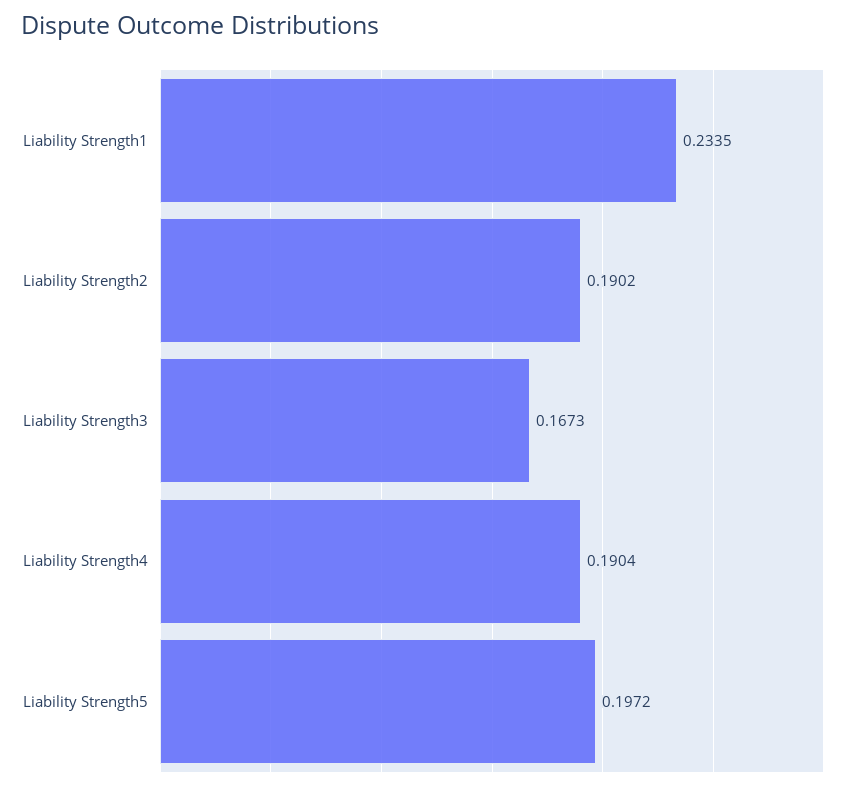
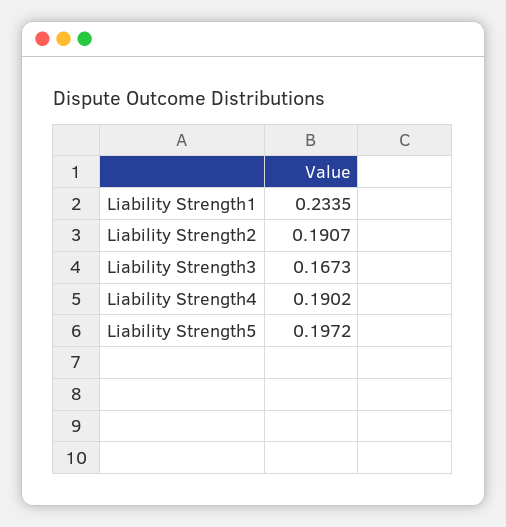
  {
    "Liability Strength1": 0.2335,
-   "Liability Strength2": 0.1902,
+   "Liability Strength2": 0.1907,
    "Liability Strength3": 0.1673,
-   "Liability Strength4": 0.1904,
+   "Liability Strength4": 0.1902,
    "Liability Strength5": 0.1972
  }

